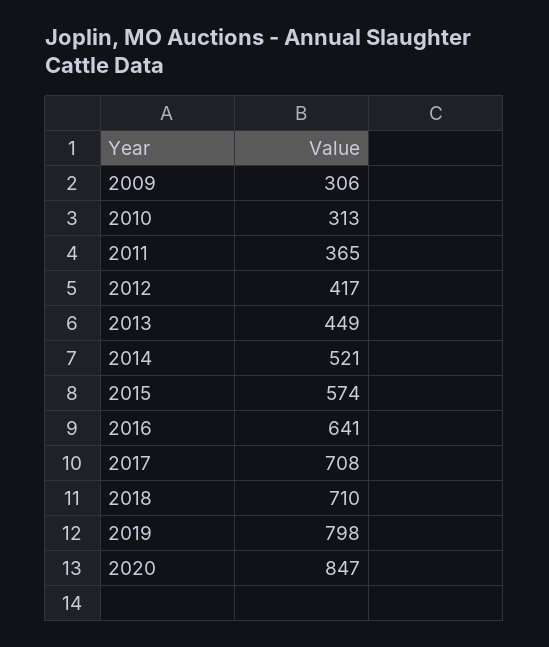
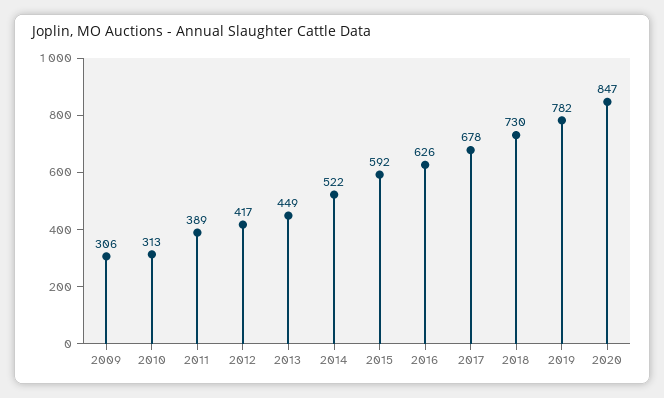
  {
    "2009": 306,
    "2010": 313,
-   "2011": 365,
+   "2011": 389,
    "2012": 417,
    "2013": 449,
-   "2014": 521,
+   "2014": 522,
-   "2015": 574,
+   "2015": 592,
-   "2016": 641,
+   "2016": 626,
-   "2017": 708,
+   "2017": 678,
-   "2018": 710,
+   "2018": 730,
-   "2019": 798,
+   "2019": 782,
    "2020": 847
  }

